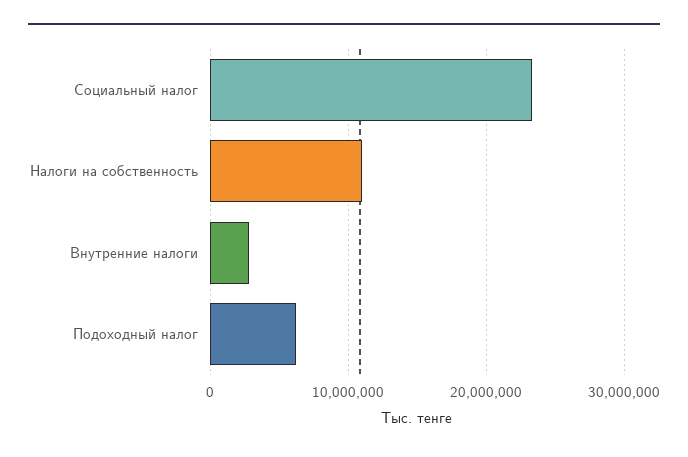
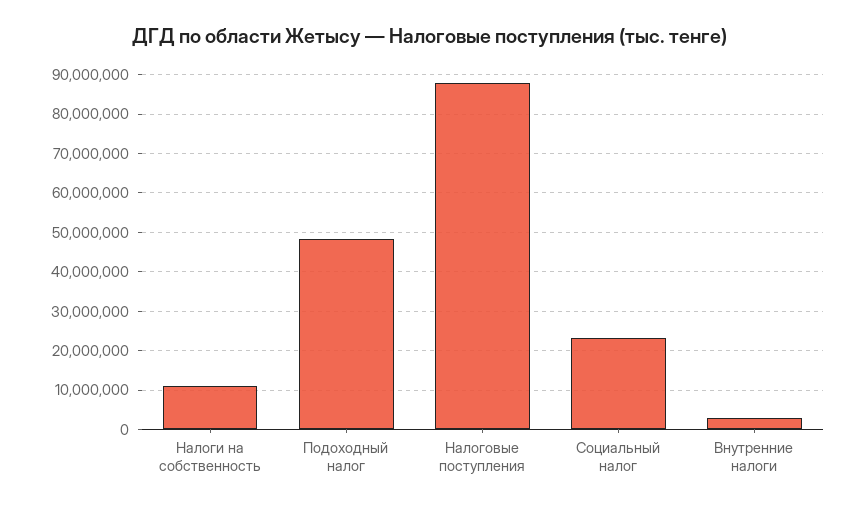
  {
    "Социальный налог": 23000000,
    "Налоги на собственность": 11000000,
    "Внутренние налоги": 3000000,
-   "Подоходный налог": 6000000
+   "Подоходный налог": 48000000,
+   "Налоговые поступления": 88000000
  }

